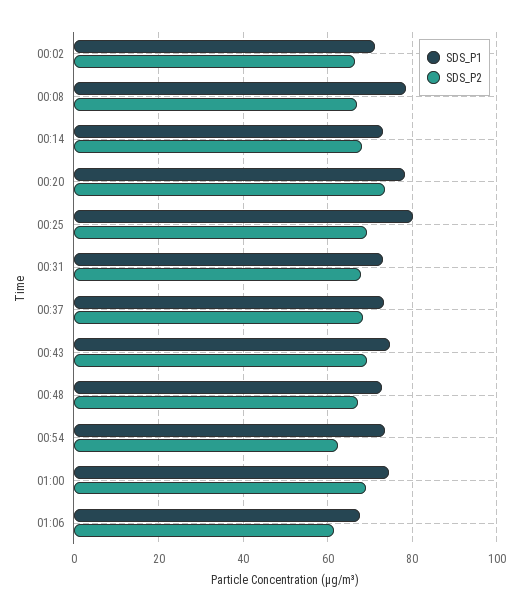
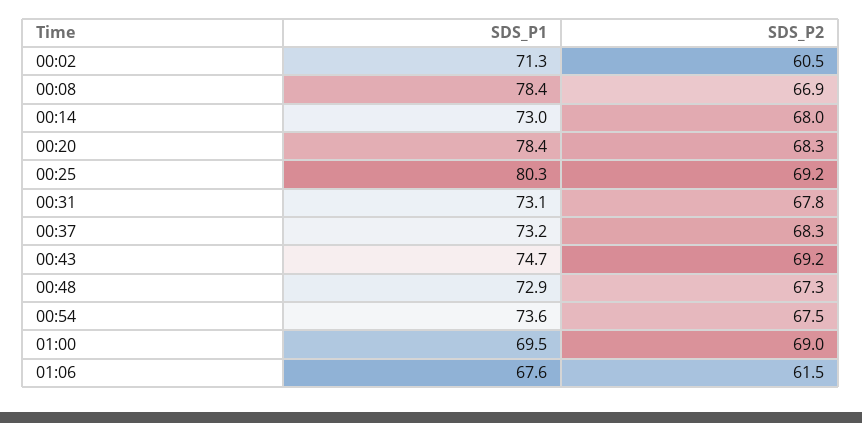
  {
    "SDS_P1": {
      "00:02": 71.3,
      "00:08": 78.4,
      "00:14": 73,
      "00:20": 78.4,
      "00:25": 80.3,
      "00:31": 73.1,
      "00:37": 73.2,
      "00:43": 74.7,
      "00:48": 72.9,
      "00:54": 73.6,
-     "01:00": 74,
+     "01:00": 69.5,
      "01:06": 67.6
    },
    "SDS_P2": {
-     "00:02": 66,
+     "00:02": 60.5,
      "00:08": 66.9,
      "00:14": 68,
-     "00:20": 74,
+     "00:20": 68.3,
      "00:25": 69.2,
      "00:31": 67.8,
      "00:37": 68.3,
      "00:43": 69.2,
      "00:48": 67.3,
-     "00:54": 62,
+     "00:54": 67.5,
      "01:00": 69,
      "01:06": 61.5
    }
  }

